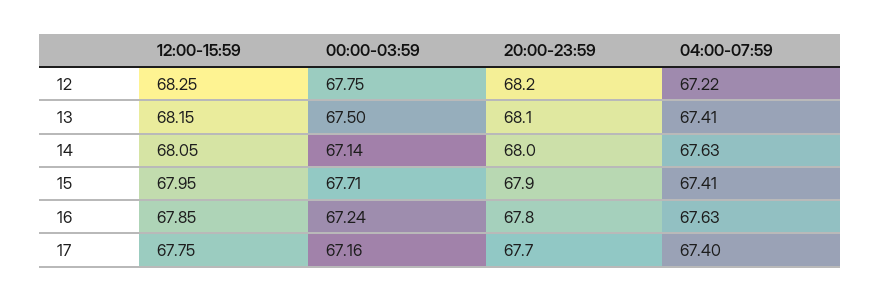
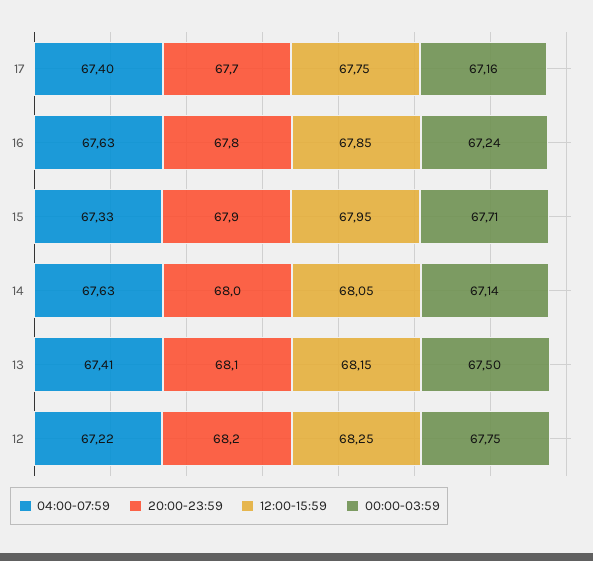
  {
    "12:00-15:59": {
      "12": 68.25,
      "13": 68.15,
      "14": 68.05,
      "15": 67.95,
      "16": 67.85,
      "17": 67.75
    },
    "00:00-03:59": {
      "12": 67.75,
      "13": 67.5,
      "14": 67.14,
      "15": 67.71,
      "16": 67.24,
      "17": 67.16
    },
    "20:00-23:59": {
      "12": 68.2,
      "13": 68.1,
      "14": 68,
      "15": 67.9,
      "16": 67.8,
      "17": 67.7
    },
    "04:00-07:59": {
      "12": 67.22,
      "13": 67.41,
      "14": 67.63,
-     "15": 67.41,
+     "15": 67.33,
      "16": 67.63,
      "17": 67.4
    }
  }

